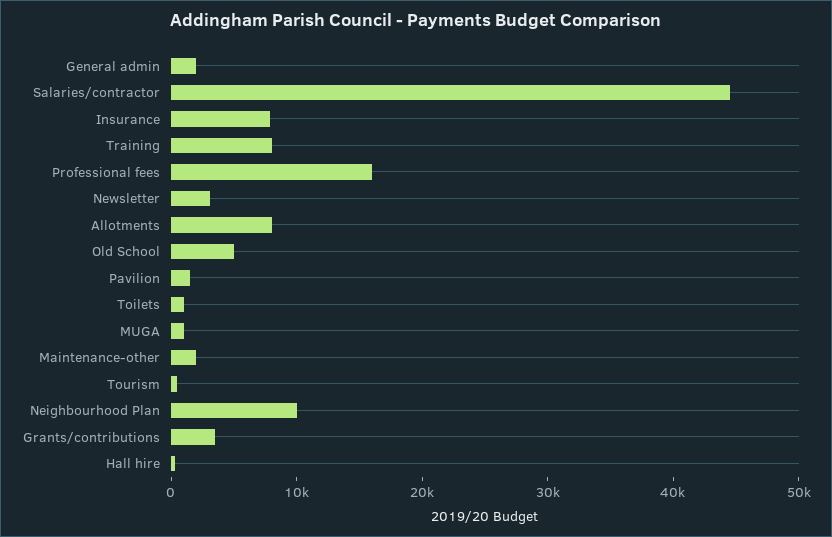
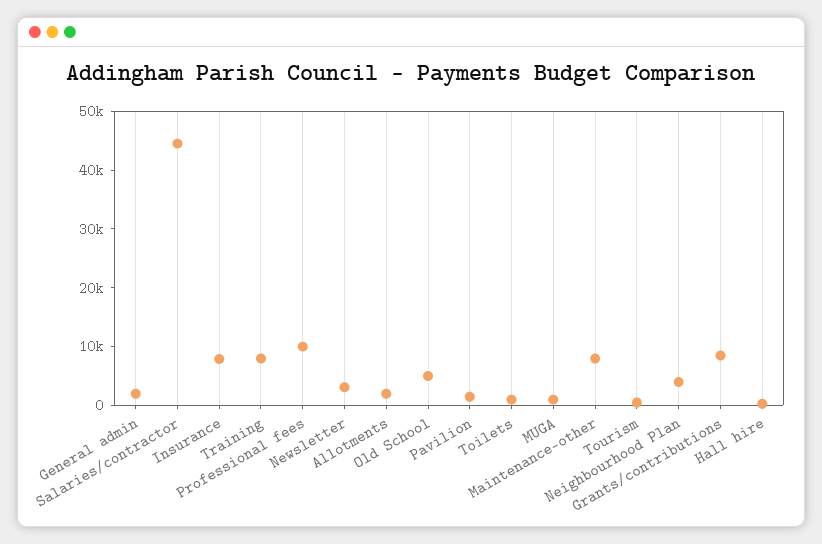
  {
    "General admin": 2000,
    "Salaries/contractor": 44000,
    "Insurance": 8000,
    "Training": 8000,
-   "Professional fees": 16000,
+   "Professional fees": 10000,
    "Newsletter": 4000,
-   "Allotments": 8000,
+   "Allotments": 2000,
    "Old School": 6000,
    "Pavilion": 2000,
    "Toilets": 2000,
    "MUGA": 2000,
-   "Maintenance-other": 2000,
+   "Maintenance-other": 8000,
    "Tourism": 0,
-   "Neighbourhood Plan": 10000,
+   "Neighbourhood Plan": 4000,
-   "Grants/contributions": 4000,
+   "Grants/contributions": 8000,
    "Hall hire": 0
  }

